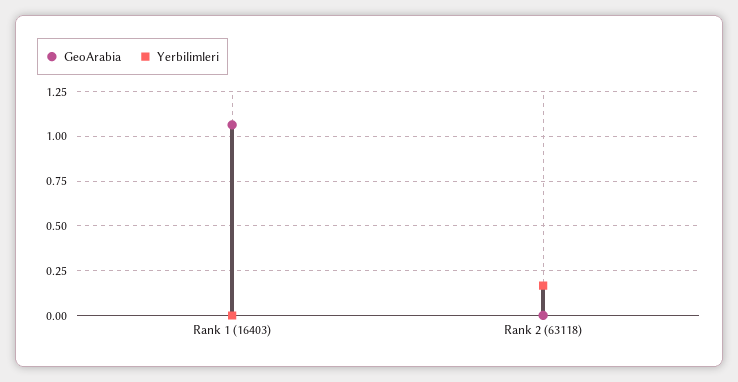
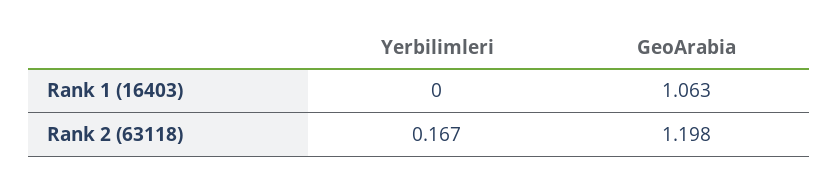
  {
    "GeoArabia": {
      "Rank 1 (16403)": 1.063,
-     "Rank 2 (63118)": 0
+     "Rank 2 (63118)": 1.198
    },
    "Yerbilimleri": {
      "Rank 1 (16403)": 0,
      "Rank 2 (63118)": 0.167
    }
  }

